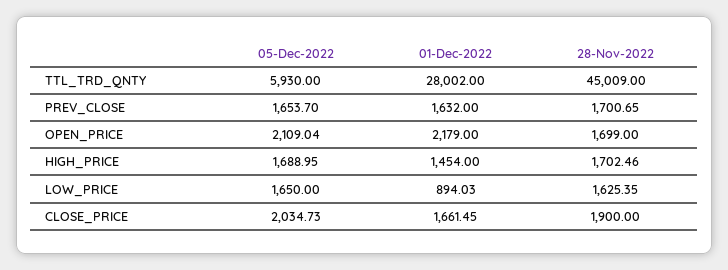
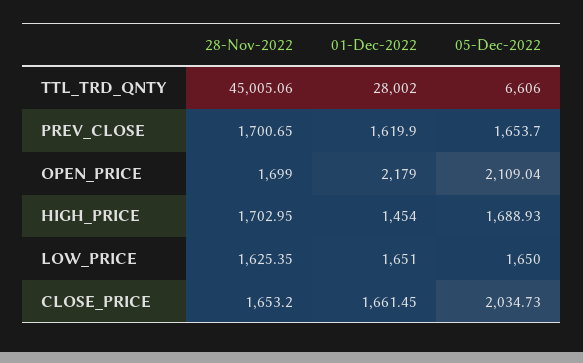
  {
    "05-Dec-2022": {
-     "TTL_TRD_QNTY": 5930,
+     "TTL_TRD_QNTY": 6606,
      "PREV_CLOSE": 1653.7,
      "OPEN_PRICE": 2109.04,
-     "HIGH_PRICE": 1688.95,
+     "HIGH_PRICE": 1688.93,
      "LOW_PRICE": 1650,
      "CLOSE_PRICE": 2034.73
    },
    "01-Dec-2022": {
      "TTL_TRD_QNTY": 28002,
-     "PREV_CLOSE": 1632,
+     "PREV_CLOSE": 1619.9,
      "OPEN_PRICE": 2179,
      "HIGH_PRICE": 1454,
-     "LOW_PRICE": 894.03,
+     "LOW_PRICE": 1651,
      "CLOSE_PRICE": 1661.45
    },
    "28-Nov-2022": {
-     "TTL_TRD_QNTY": 45009,
+     "TTL_TRD_QNTY": 45005.06,
      "PREV_CLOSE": 1700.65,
      "OPEN_PRICE": 1699,
-     "HIGH_PRICE": 1702.46,
+     "HIGH_PRICE": 1702.95,
      "LOW_PRICE": 1625.35,
-     "CLOSE_PRICE": 1900
+     "CLOSE_PRICE": 1653.2
    }
  }

